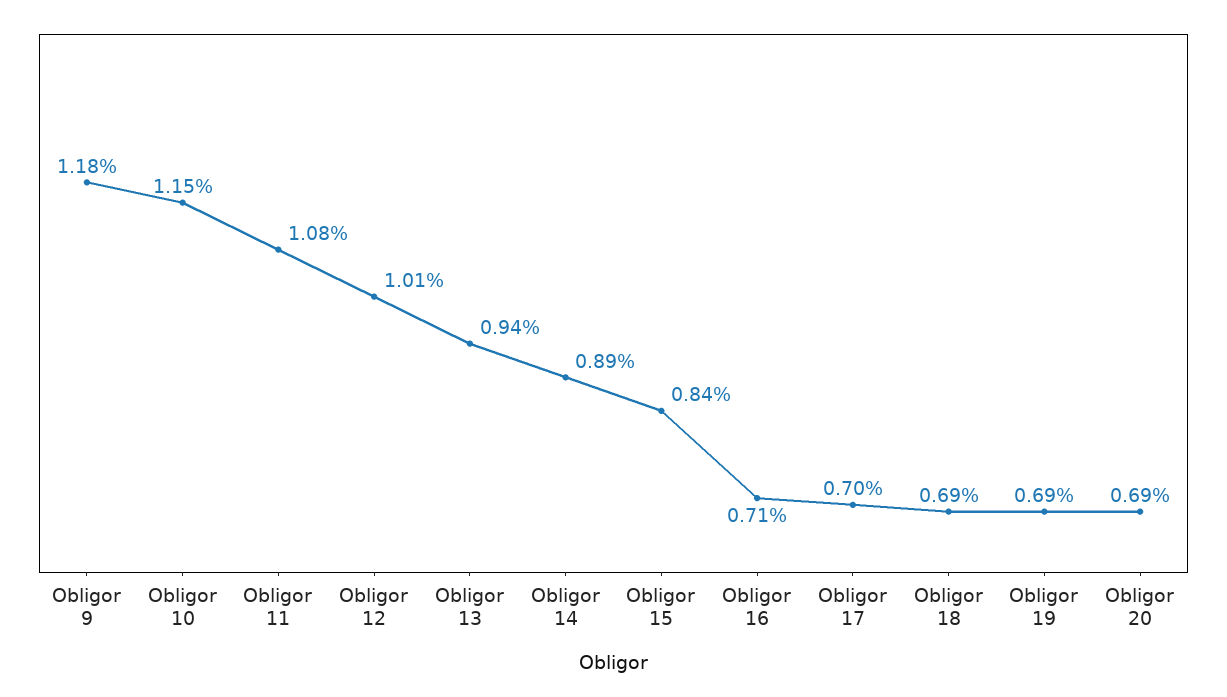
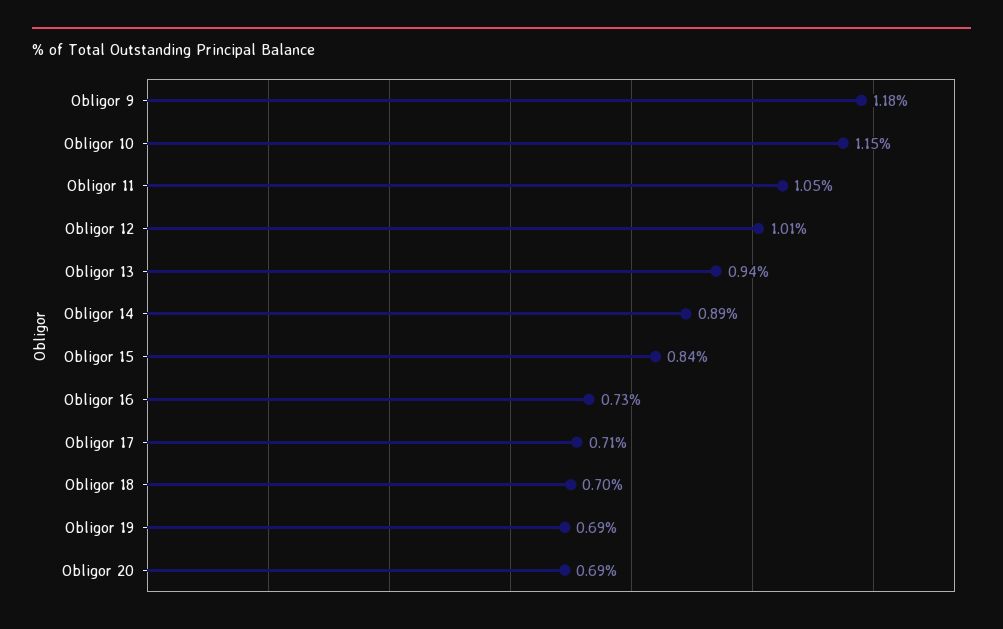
  {
    "Obligor 9": 1.18,
    "Obligor 10": 1.15,
-   "Obligor 11": 1.08,
+   "Obligor 11": 1.05,
    "Obligor 12": 1.01,
    "Obligor 13": 0.94,
    "Obligor 14": 0.89,
    "Obligor 15": 0.84,
-   "Obligor 16": 0.71,
+   "Obligor 16": 0.73,
-   "Obligor 17": 0.7,
+   "Obligor 17": 0.71,
-   "Obligor 18": 0.69,
+   "Obligor 18": 0.7,
    "Obligor 19": 0.69,
    "Obligor 20": 0.69
  }

